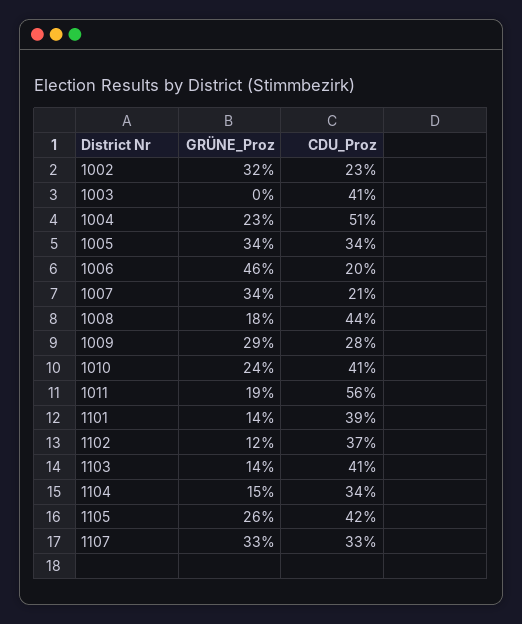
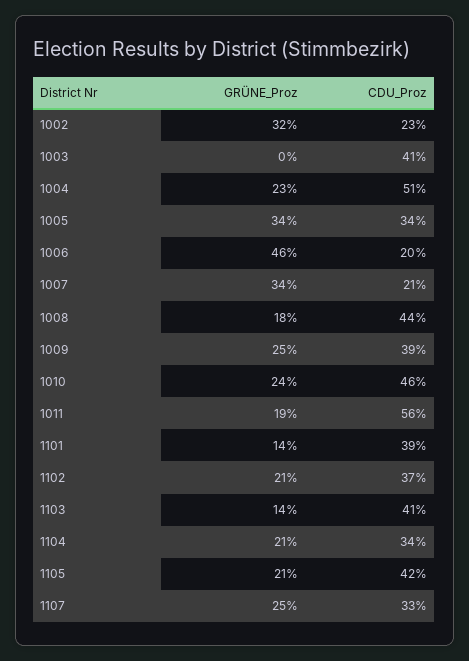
  {
    "GRÜNE_Proz": {
      "1002": 32,
      "1003": 0,
      "1004": 23,
      "1005": 34,
      "1006": 46,
      "1007": 34,
      "1008": 18,
-     "1009": 29,
+     "1009": 25,
      "1010": 24,
      "1011": 19,
      "1101": 14,
-     "1102": 12,
+     "1102": 21,
      "1103": 14,
-     "1104": 15,
+     "1104": 21,
-     "1105": 26,
+     "1105": 21,
-     "1107": 33
+     "1107": 25
    },
    "CDU_Proz": {
      "1002": 23,
      "1003": 41,
      "1004": 51,
      "1005": 34,
      "1006": 20,
      "1007": 21,
      "1008": 44,
-     "1009": 28,
+     "1009": 39,
-     "1010": 41,
+     "1010": 46,
      "1011": 56,
      "1101": 39,
      "1102": 37,
      "1103": 41,
      "1104": 34,
      "1105": 42,
      "1107": 33
    }
  }

